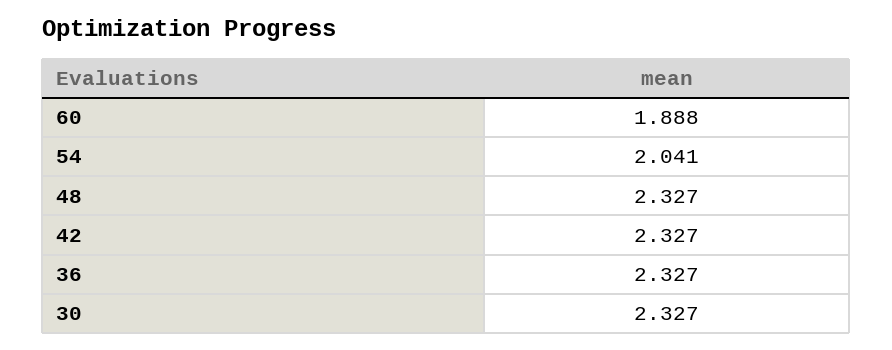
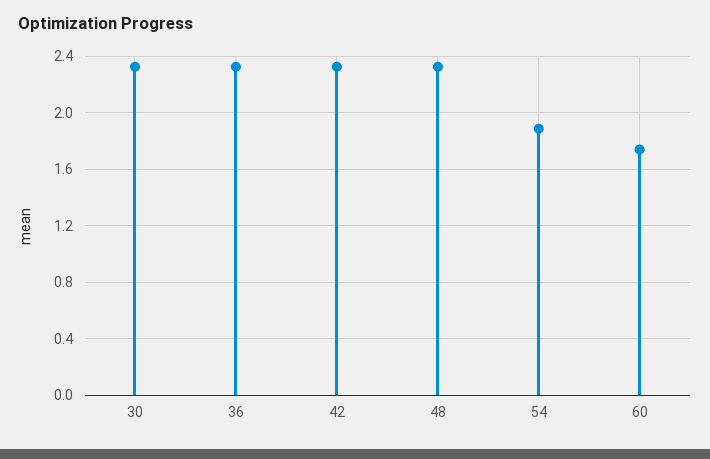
  {
-   "60": 1.888,
+   "60": 1.75,
-   "54": 2.041,
+   "54": 1.9,
    "48": 2.327,
    "42": 2.327,
    "36": 2.327,
    "30": 2.327
  }

